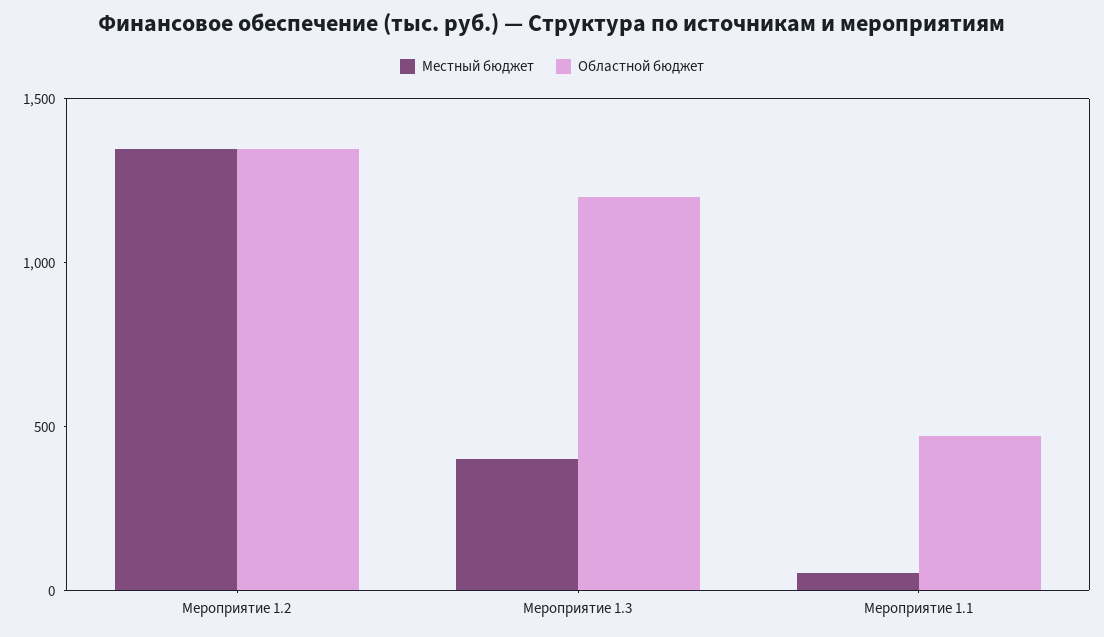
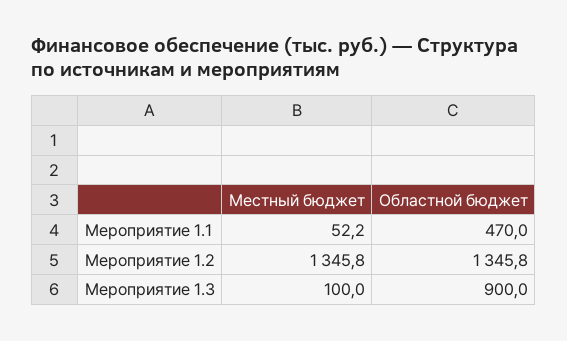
  {
    "Местный бюджет": {
      "Мероприятие 1.2": 1345.8,
-     "Мероприятие 1.3": 400,
+     "Мероприятие 1.3": 100,
      "Мероприятие 1.1": 52.2
    },
    "Областной бюджет": {
      "Мероприятие 1.2": 1345.8,
-     "Мероприятие 1.3": 1200,
+     "Мероприятие 1.3": 900,
      "Мероприятие 1.1": 470
    }
  }

